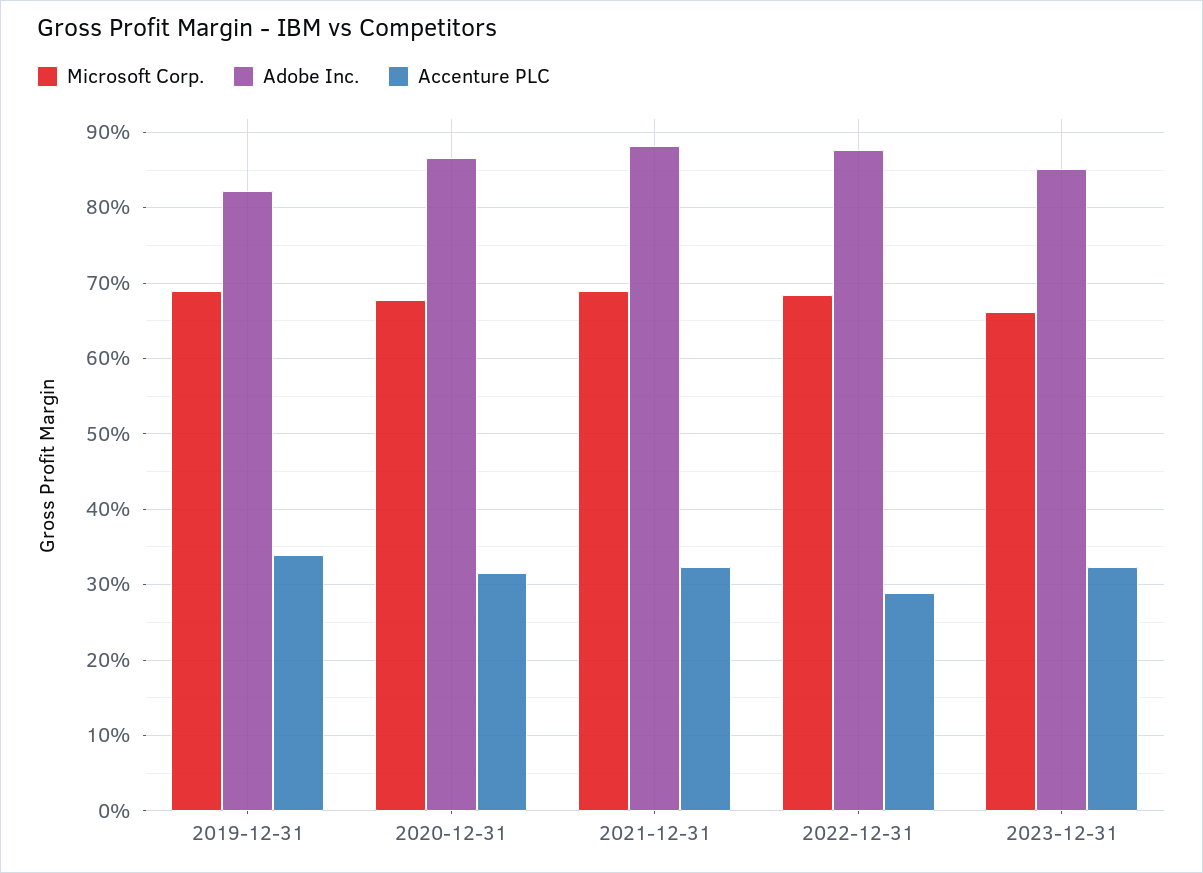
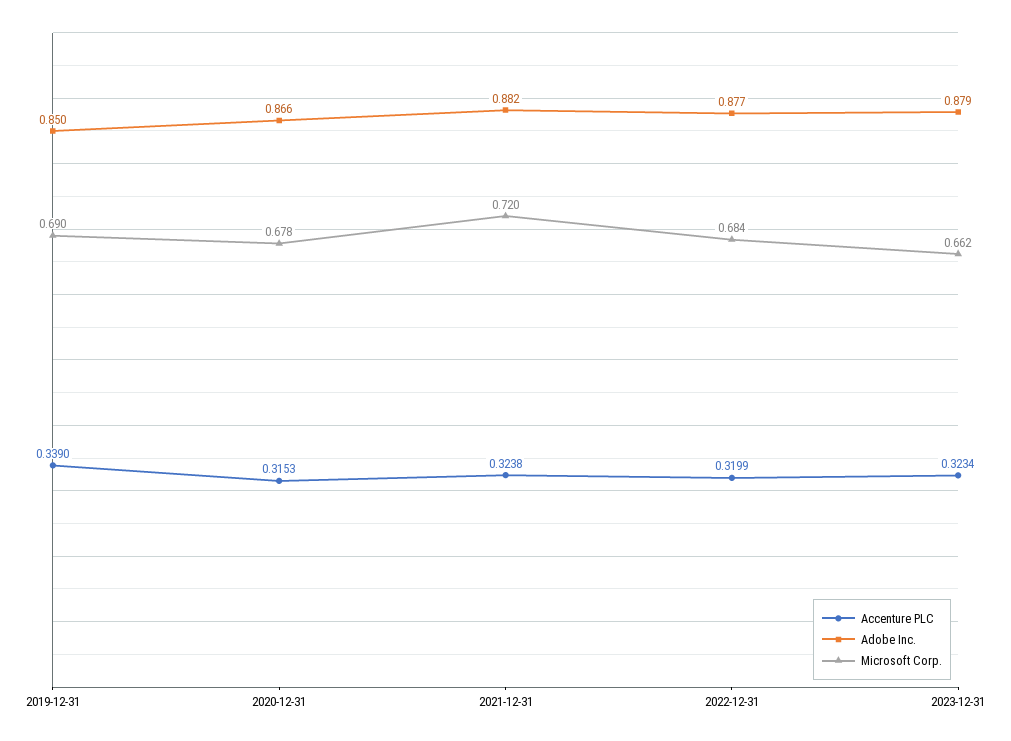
  {
    "Microsoft Corp.": {
      "2019-12-31": 0.69,
      "2020-12-31": 0.678,
-     "2021-12-31": 0.69,
+     "2021-12-31": 0.72,
      "2022-12-31": 0.684,
      "2023-12-31": 0.662
    },
    "Adobe Inc.": {
-     "2019-12-31": 0.82,
+     "2019-12-31": 0.85,
      "2020-12-31": 0.866,
      "2021-12-31": 0.882,
      "2022-12-31": 0.877,
-     "2023-12-31": 0.85
+     "2023-12-31": 0.879
    },
    "Accenture PLC": {
      "2019-12-31": 0.339,
      "2020-12-31": 0.3153,
      "2021-12-31": 0.3238,
-     "2022-12-31": 0.29,
+     "2022-12-31": 0.3199,
      "2023-12-31": 0.3234
    }
  }

